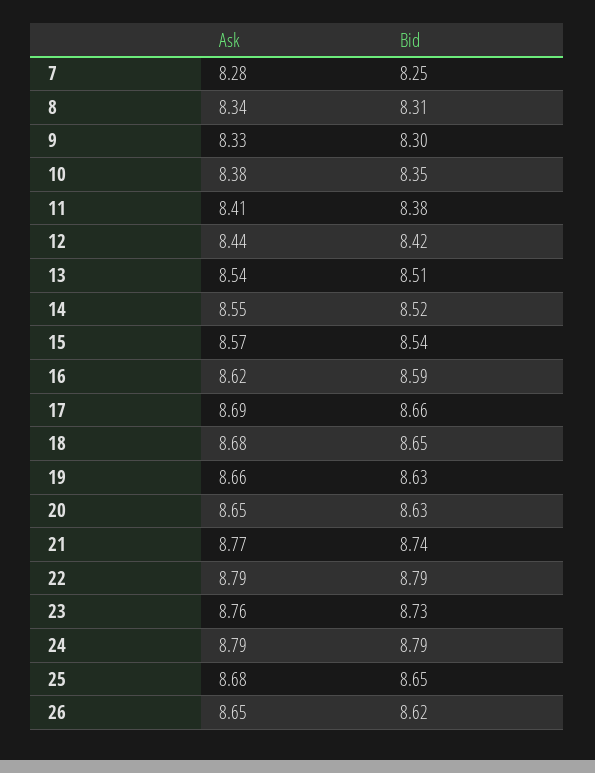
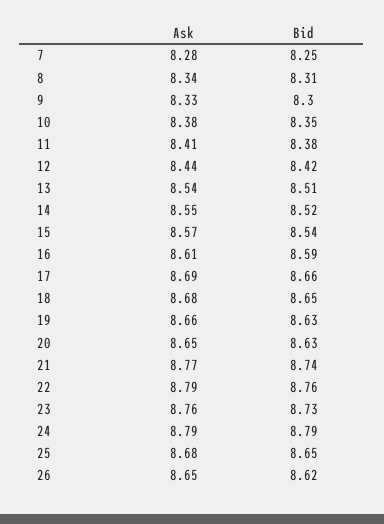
  {
    "Ask": {
      "7": 8.28,
      "8": 8.34,
      "9": 8.33,
      "10": 8.38,
      "11": 8.41,
      "12": 8.44,
      "13": 8.54,
      "14": 8.55,
      "15": 8.57,
-     "16": 8.62,
+     "16": 8.61,
      "17": 8.69,
      "18": 8.68,
      "19": 8.66,
      "20": 8.65,
      "21": 8.77,
      "22": 8.79,
      "23": 8.76,
      "24": 8.79,
      "25": 8.68,
      "26": 8.65
    },
    "Bid": {
      "7": 8.25,
      "8": 8.31,
      "9": 8.3,
      "10": 8.35,
      "11": 8.38,
      "12": 8.42,
      "13": 8.51,
      "14": 8.52,
      "15": 8.54,
      "16": 8.59,
      "17": 8.66,
      "18": 8.65,
      "19": 8.63,
      "20": 8.63,
      "21": 8.74,
-     "22": 8.79,
+     "22": 8.76,
      "23": 8.73,
      "24": 8.79,
      "25": 8.65,
      "26": 8.62
    }
  }

